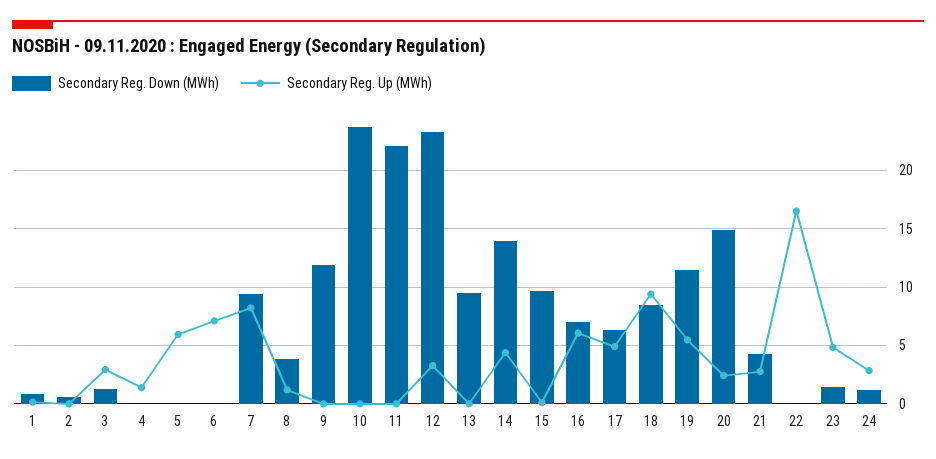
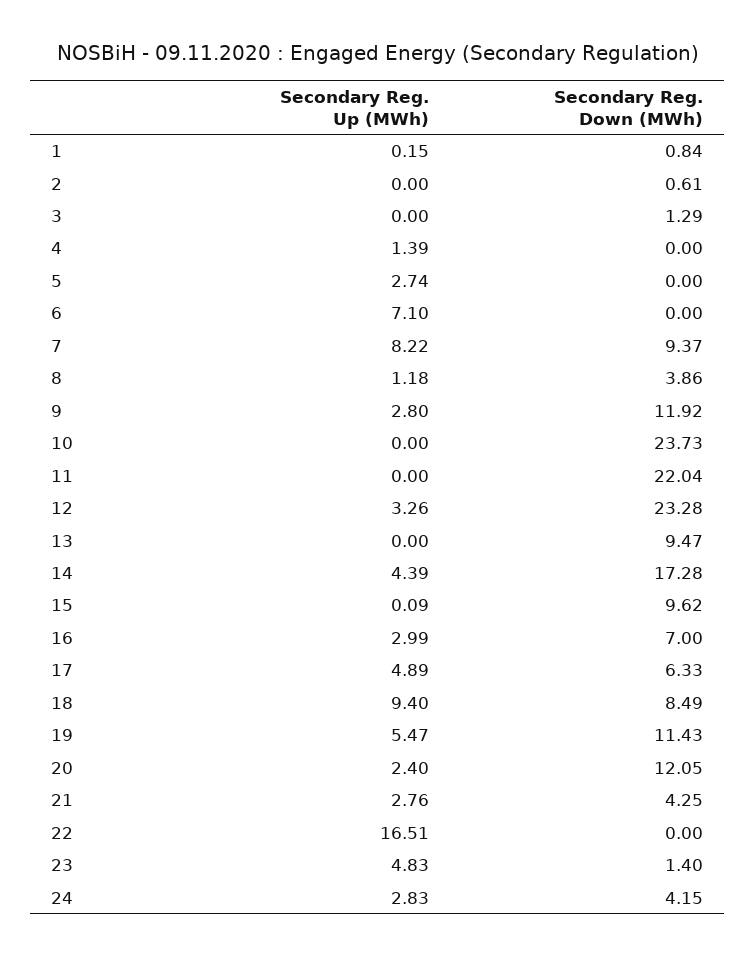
  {
    "Secondary Reg. Down (MWh)": {
      "1": 0.84,
      "2": 0.61,
      "3": 1.29,
      "4": 0,
      "5": 0,
      "6": 0,
      "7": 9.37,
      "8": 3.86,
      "9": 11.92,
      "10": 23.73,
      "11": 22.04,
      "12": 23.28,
      "13": 9.47,
-     "14": 14,
+     "14": 17.28,
      "15": 9.62,
      "16": 7,
      "17": 6.33,
      "18": 8.49,
      "19": 11.43,
-     "20": 15,
+     "20": 12.05,
      "21": 4.25,
      "22": 0,
      "23": 1.4,
-     "24": 1
+     "24": 4.15
    },
    "Secondary Reg. Up (MWh)": {
      "1": 0.15,
      "2": 0,
-     "3": 3,
+     "3": 0,
      "4": 1.39,
-     "5": 6,
+     "5": 2.74,
      "6": 7.1,
      "7": 8.22,
      "8": 1.18,
-     "9": 0,
+     "9": 2.8,
      "10": 0,
      "11": 0,
      "12": 3.26,
      "13": 0,
      "14": 4.39,
      "15": 0.09,
-     "16": 6,
+     "16": 2.99,
      "17": 4.89,
      "18": 9.4,
      "19": 5.47,
      "20": 2.4,
      "21": 2.76,
      "22": 16.51,
      "23": 4.83,
      "24": 2.83
    }
  }

